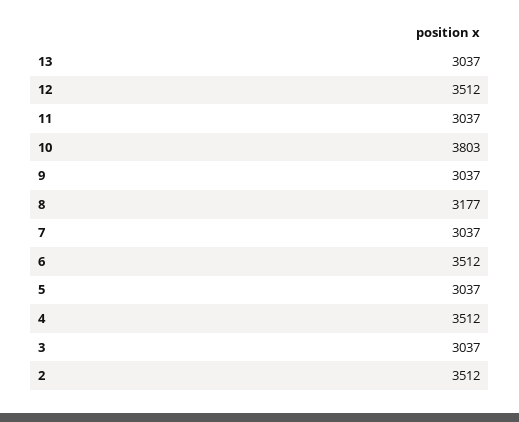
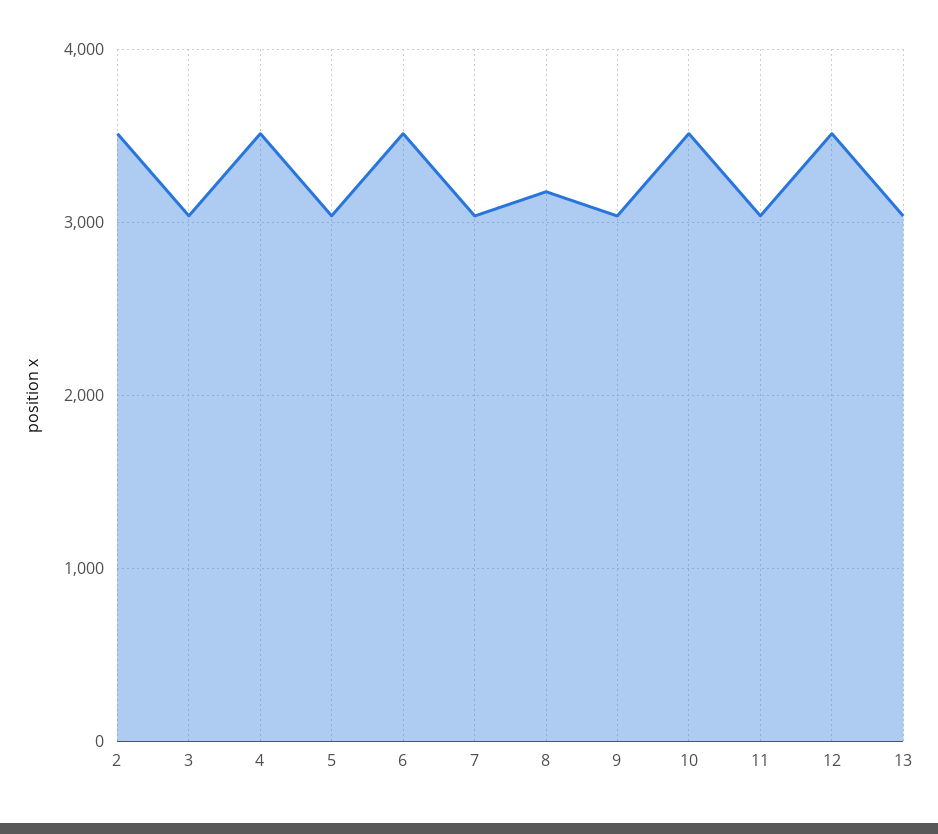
  {
    "13": 3037,
    "12": 3512,
    "11": 3037,
-   "10": 3803,
+   "10": 3500,
    "9": 3037,
    "8": 3177,
    "7": 3037,
    "6": 3512,
    "5": 3037,
    "4": 3512,
    "3": 3037,
    "2": 3512
  }

